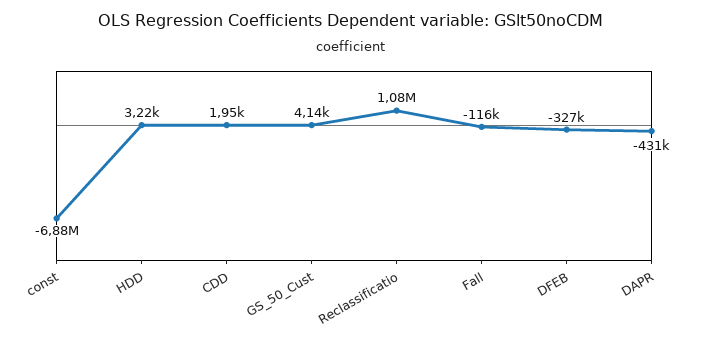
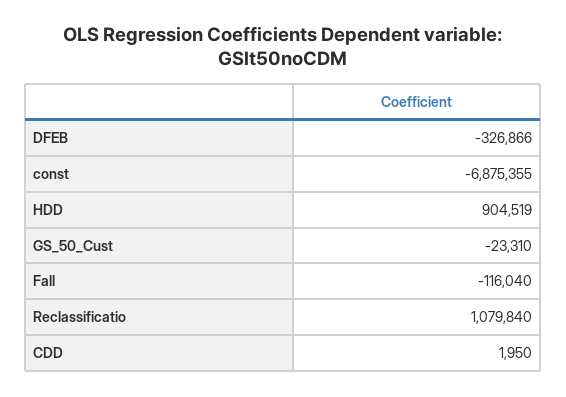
  {
    "const": -6875355,
-   "HDD": 3220,
+   "HDD": 904519,
    "CDD": 1950,
-   "GS_50_Cust": 4140,
+   "GS_50_Cust": -23310,
    "Reclassificatio": 1079840,
    "Fall": -116040,
-   "DFEB": -326866,
+   "DFEB": -326866
-   "DAPR": -431000
  }

